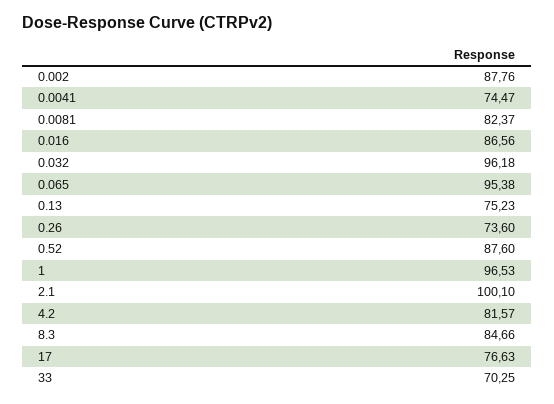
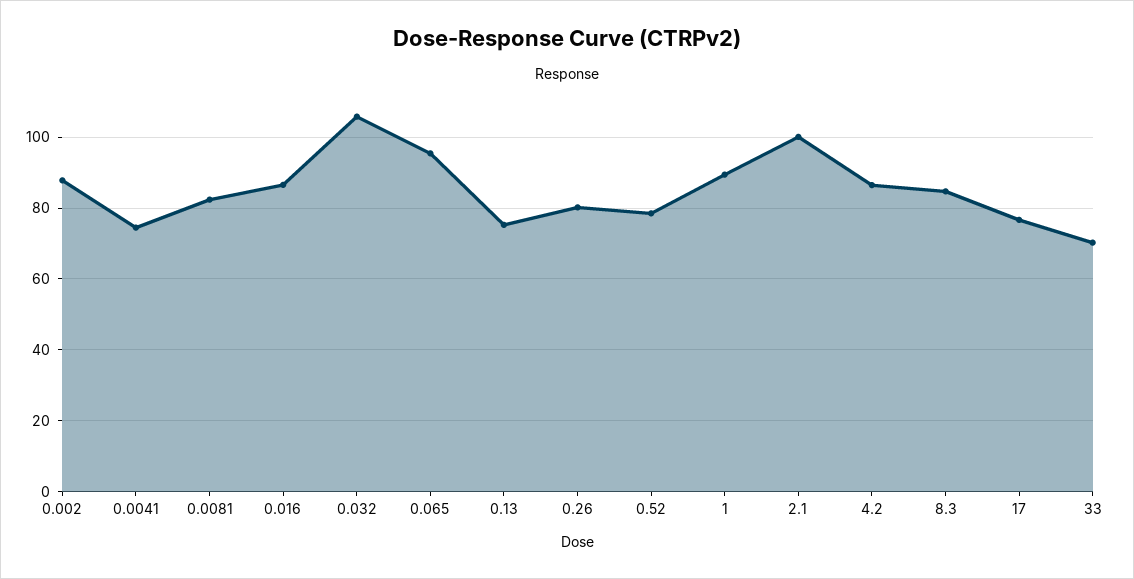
  {
    "0.002": 87.76,
    "0.0041": 74.47,
    "0.0081": 82.37,
    "0.016": 86.56,
-   "0.032": 96.18,
+   "0.032": 106,
    "0.065": 95.38,
    "0.13": 75.23,
-   "0.26": 73.6,
+   "0.26": 80,
-   "0.52": 87.6,
+   "0.52": 78,
-   "1": 96.53,
+   "1": 90,
    "2.1": 100.1,
-   "4.2": 81.57,
+   "4.2": 86,
    "8.3": 84.66,
    "17": 76.63,
    "33": 70.25
  }

